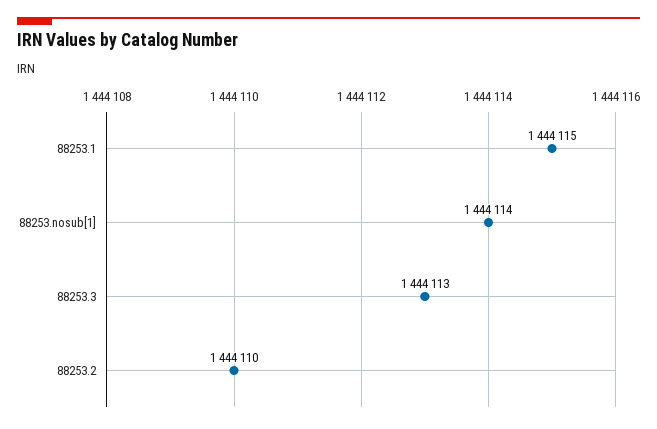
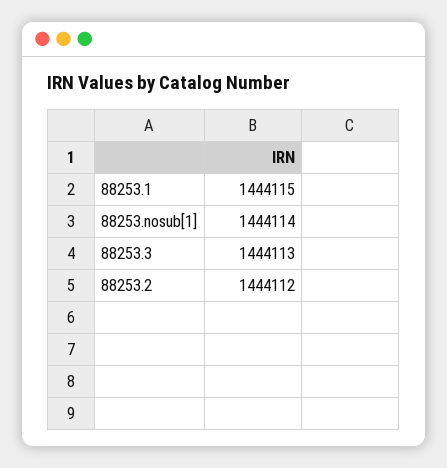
  {
    "88253.1": 1444115,
    "88253.nosub[1]": 1444114,
    "88253.3": 1444113,
-   "88253.2": 1444110
+   "88253.2": 1444112
  }

